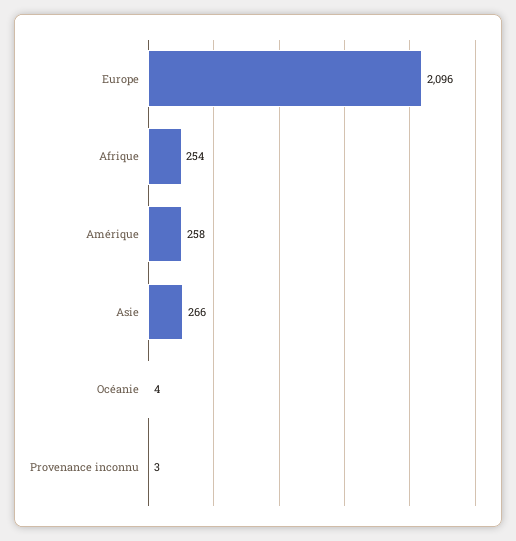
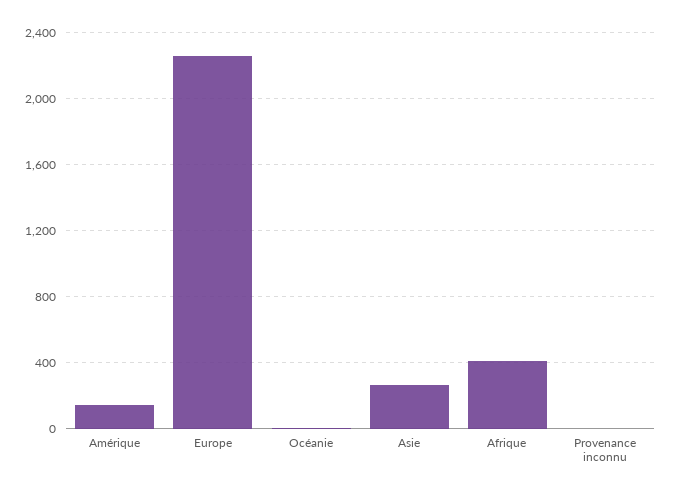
  {
-   "Europe": 2096,
+   "Europe": 2250,
-   "Afrique": 254,
+   "Afrique": 400,
-   "Amérique": 258,
+   "Amérique": 150,
    "Asie": 266,
    "Océanie": 4,
    "Provenance inconnu": 3
  }

